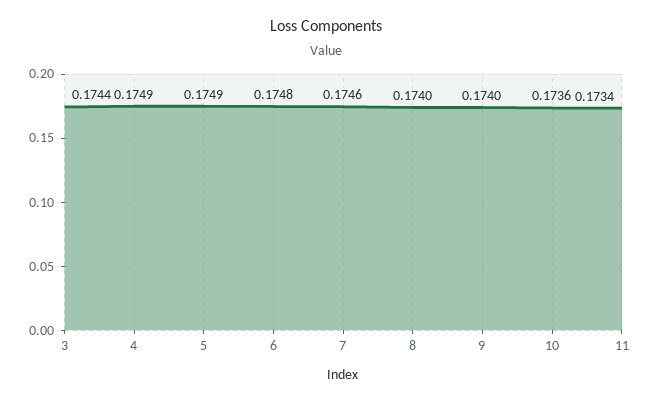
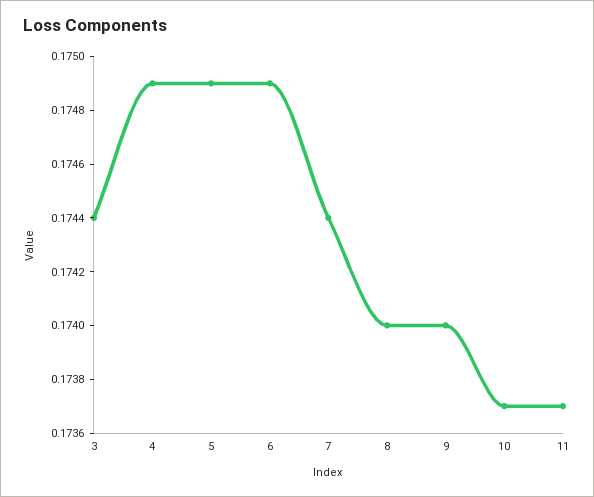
  {
    "3": 0.1744,
    "4": 0.1749,
    "5": 0.1749,
-   "6": 0.1748,
+   "6": 0.1749,
-   "7": 0.1746,
+   "7": 0.1744,
    "8": 0.174,
    "9": 0.174,
-   "10": 0.1736,
+   "10": 0.1737,
-   "11": 0.1734
+   "11": 0.1737
  }

